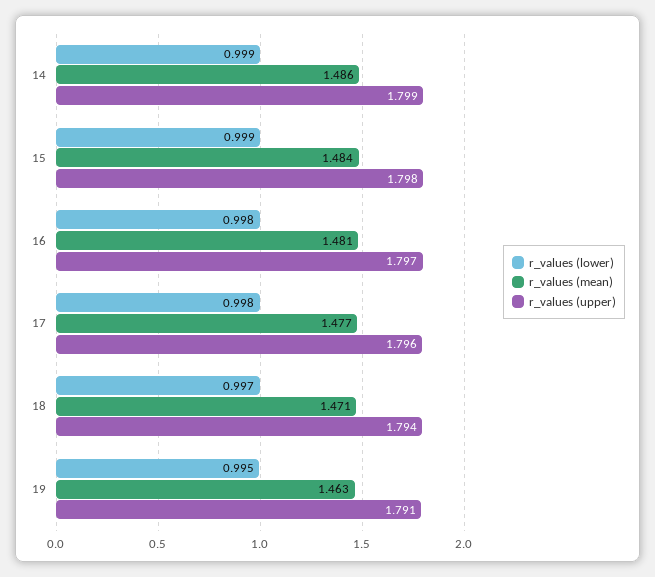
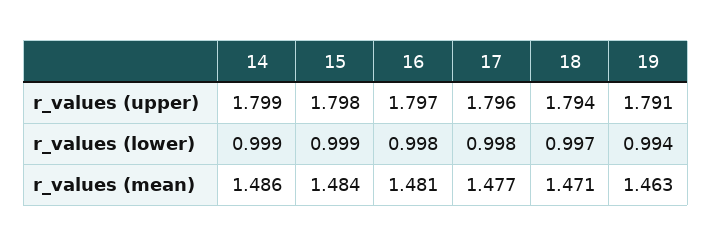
  {
    "r_values (lower)": {
      "14": 0.999,
      "15": 0.999,
      "16": 0.998,
      "17": 0.998,
      "18": 0.997,
-     "19": 0.995
+     "19": 0.994
    },
    "r_values (mean)": {
      "14": 1.486,
      "15": 1.484,
      "16": 1.481,
      "17": 1.477,
      "18": 1.471,
      "19": 1.463
    },
    "r_values (upper)": {
      "14": 1.799,
      "15": 1.798,
      "16": 1.797,
      "17": 1.796,
      "18": 1.794,
      "19": 1.791
    }
  }

